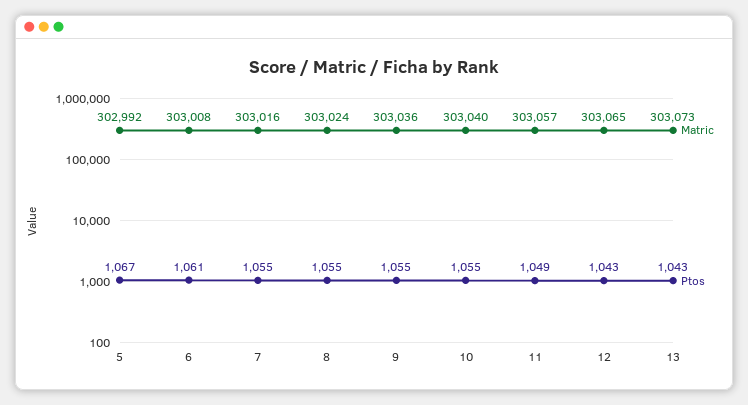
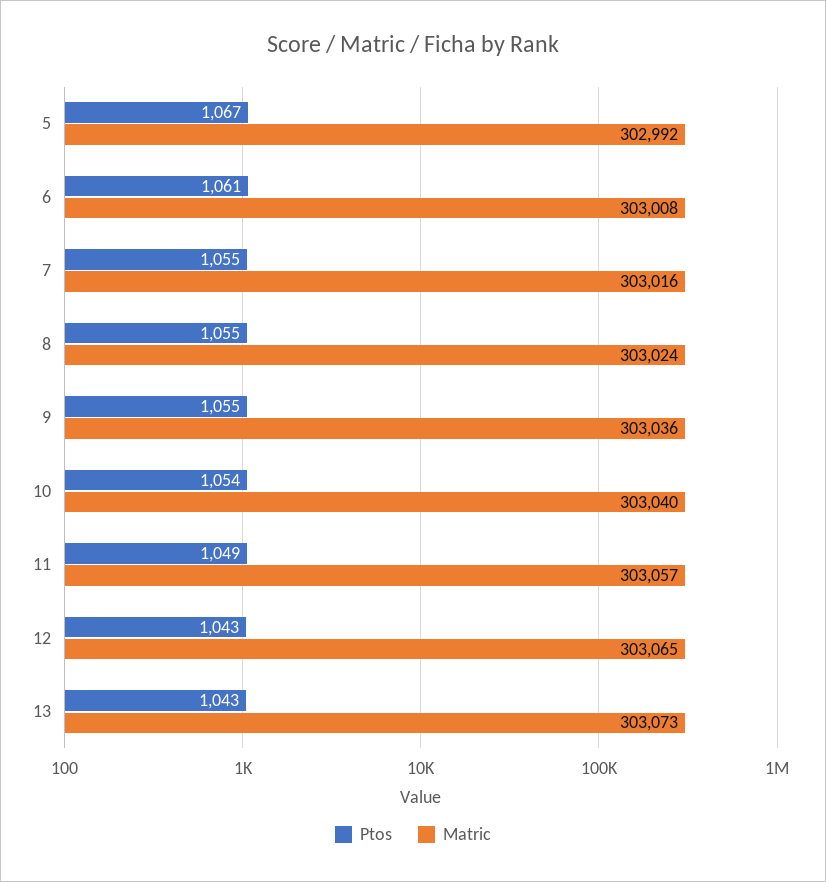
  {
    "Matric": {
      "5": 302992,
      "6": 303008,
      "7": 303016,
      "8": 303024,
      "9": 303036,
      "10": 303040,
      "11": 303057,
      "12": 303065,
      "13": 303073
    },
    "Ptos": {
      "5": 1067,
      "6": 1061,
      "7": 1055,
      "8": 1055,
      "9": 1055,
-     "10": 1055,
+     "10": 1054,
      "11": 1049,
      "12": 1043,
      "13": 1043
    }
  }

